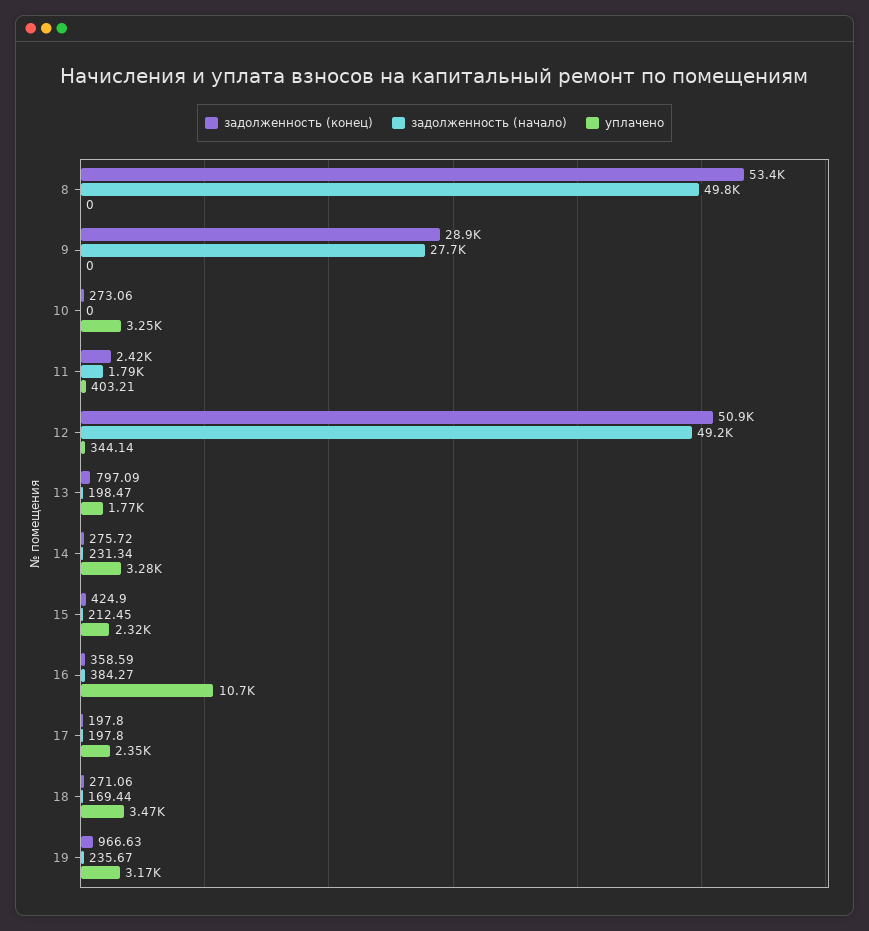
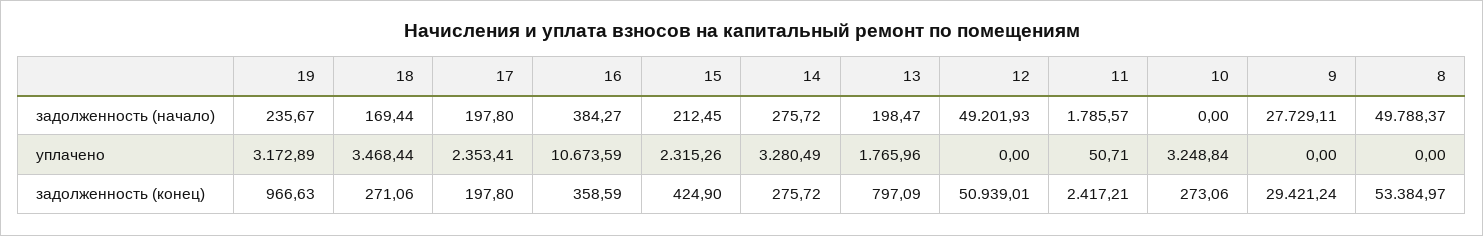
  {
    "задолженность (конец)": {
      "8": 53384.97,
-     "9": 28900,
+     "9": 29421.24,
      "10": 273.06,
      "11": 2417.21,
      "12": 50939.01,
      "13": 797.09,
      "14": 275.72,
      "15": 424.9,
      "16": 358.59,
      "17": 197.8,
      "18": 271.06,
      "19": 966.63
    },
    "задолженность (начало)": {
      "8": 49788.37,
      "9": 27729.11,
      "10": 0,
      "11": 1785.57,
      "12": 49201.93,
      "13": 198.47,
-     "14": 231.34,
+     "14": 275.72,
      "15": 212.45,
      "16": 384.27,
      "17": 197.8,
      "18": 169.44,
      "19": 235.67
    },
    "уплачено": {
      "8": 0,
      "9": 0,
      "10": 3248.84,
-     "11": 403.21,
+     "11": 50.71,
-     "12": 344.14,
+     "12": 0,
      "13": 1765.96,
      "14": 3280.49,
      "15": 2315.26,
      "16": 10673.59,
      "17": 2353.41,
      "18": 3468.44,
      "19": 3172.89
    }
  }

